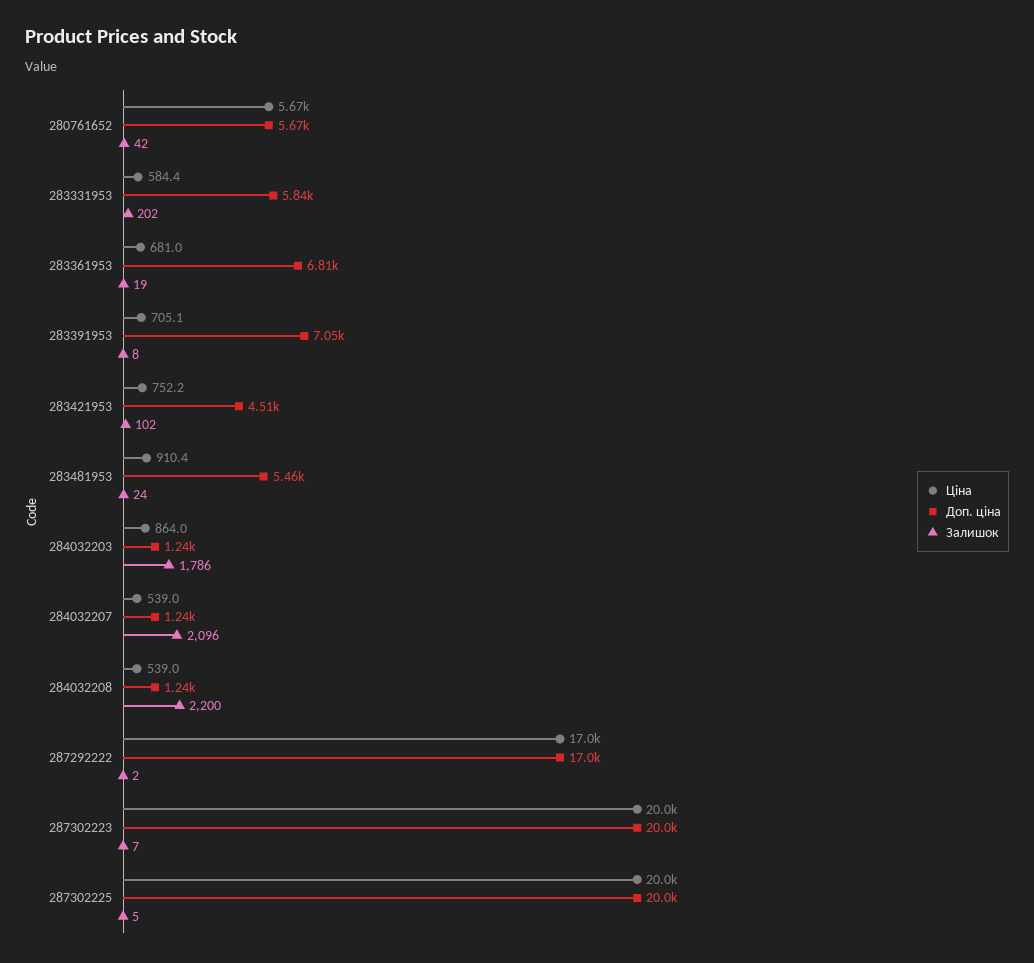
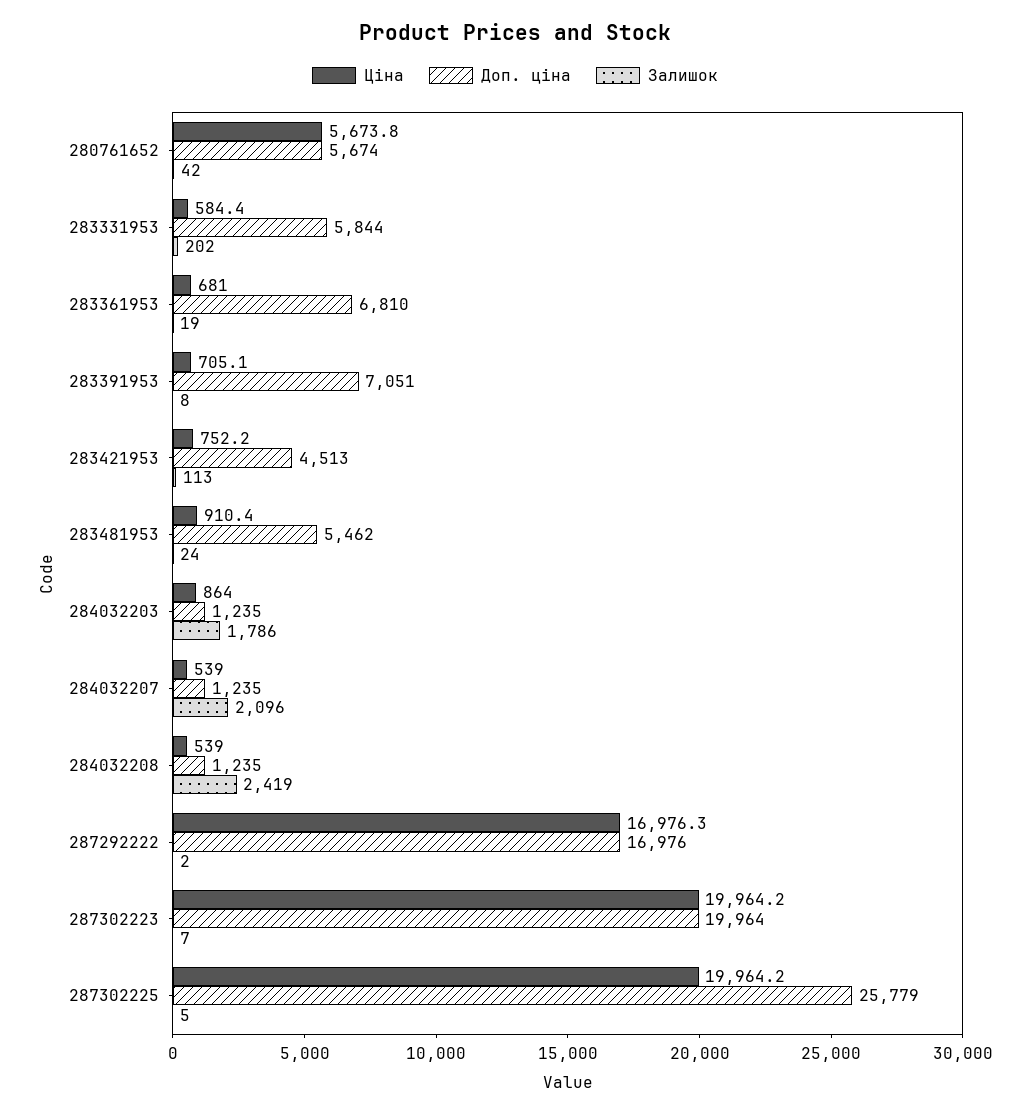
  {
    "Ціна": {
      "280761652": 5673.8,
      "283331953": 584.4,
      "283361953": 681,
      "283391953": 705.1,
      "283421953": 752.2,
      "283481953": 910.4,
      "284032203": 864,
      "284032207": 539,
      "284032208": 539,
      "287292222": 16976.3,
      "287302223": 19964.2,
      "287302225": 19964.2
    },
    "Доп. ціна": {
      "280761652": 5674,
      "283331953": 5844,
      "283361953": 6810,
      "283391953": 7051,
      "283421953": 4513,
      "283481953": 5462,
      "284032203": 1235,
      "284032207": 1235,
      "284032208": 1235,
      "287292222": 16976,
      "287302223": 19964,
-     "287302225": 20000
+     "287302225": 25779
    },
    "Залишок": {
      "280761652": 42,
      "283331953": 202,
      "283361953": 19,
      "283391953": 8,
-     "283421953": 102,
+     "283421953": 113,
      "283481953": 24,
      "284032203": 1786,
      "284032207": 2096,
-     "284032208": 2200,
+     "284032208": 2419,
      "287292222": 2,
      "287302223": 7,
      "287302225": 5
    }
  }

